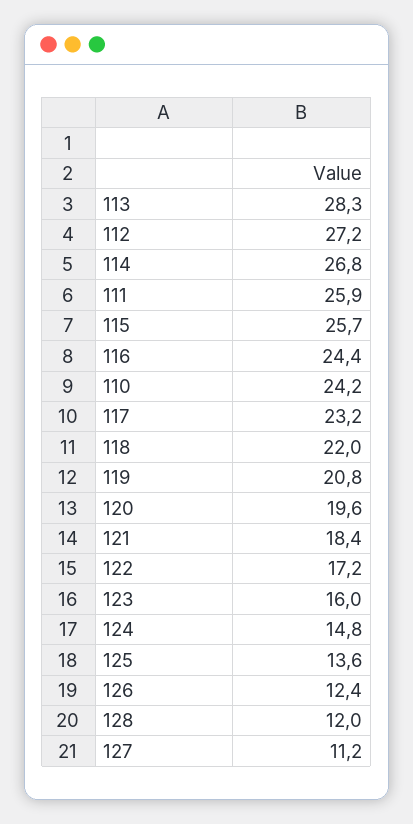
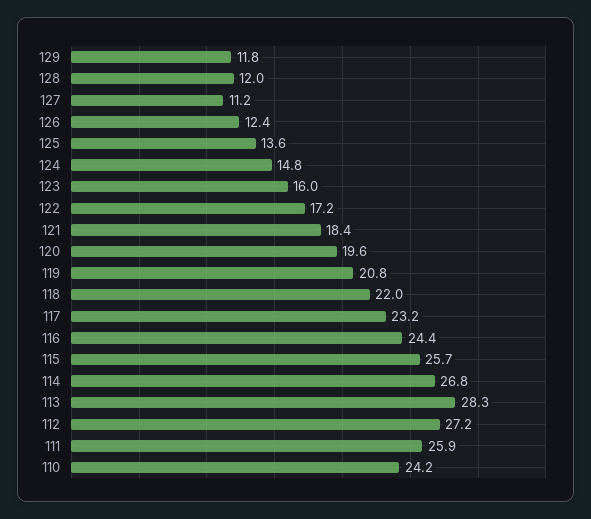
  {
    "113": 28.3,
    "112": 27.2,
    "114": 26.8,
    "111": 25.9,
    "115": 25.7,
    "116": 24.4,
    "110": 24.2,
    "117": 23.2,
    "118": 22,
    "119": 20.8,
    "120": 19.6,
    "121": 18.4,
    "122": 17.2,
    "123": 16,
    "124": 14.8,
    "125": 13.6,
    "126": 12.4,
    "128": 12,
-   "127": 11.2
+   "127": 11.2,
+   "129": 11.8
  }

